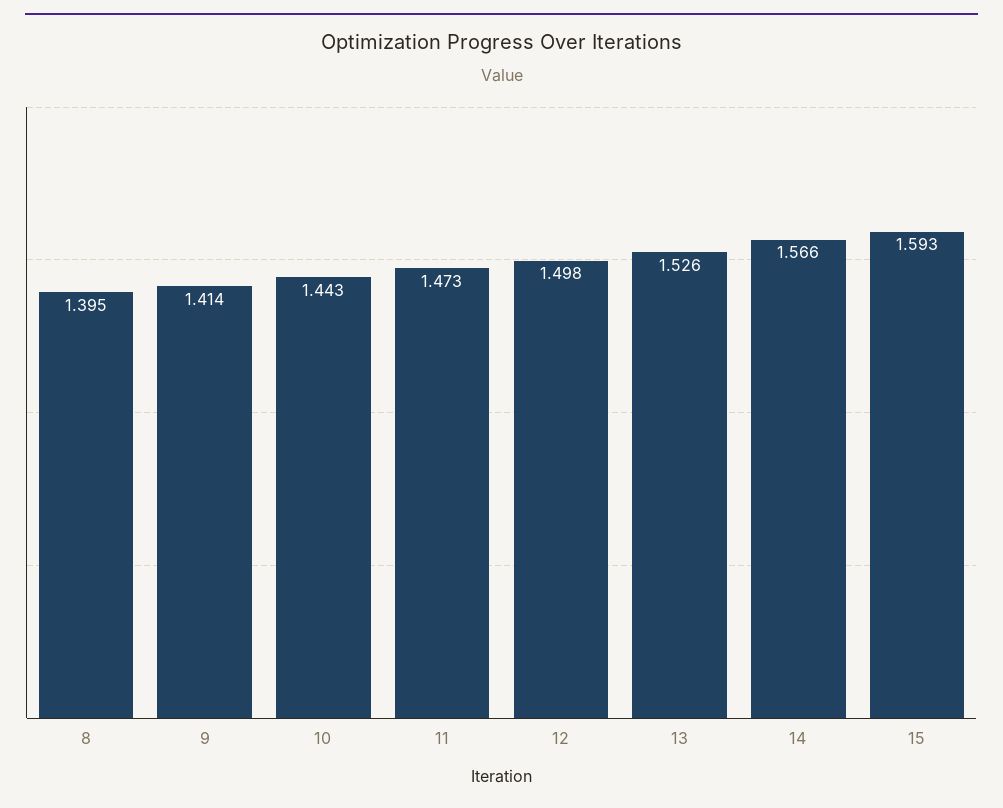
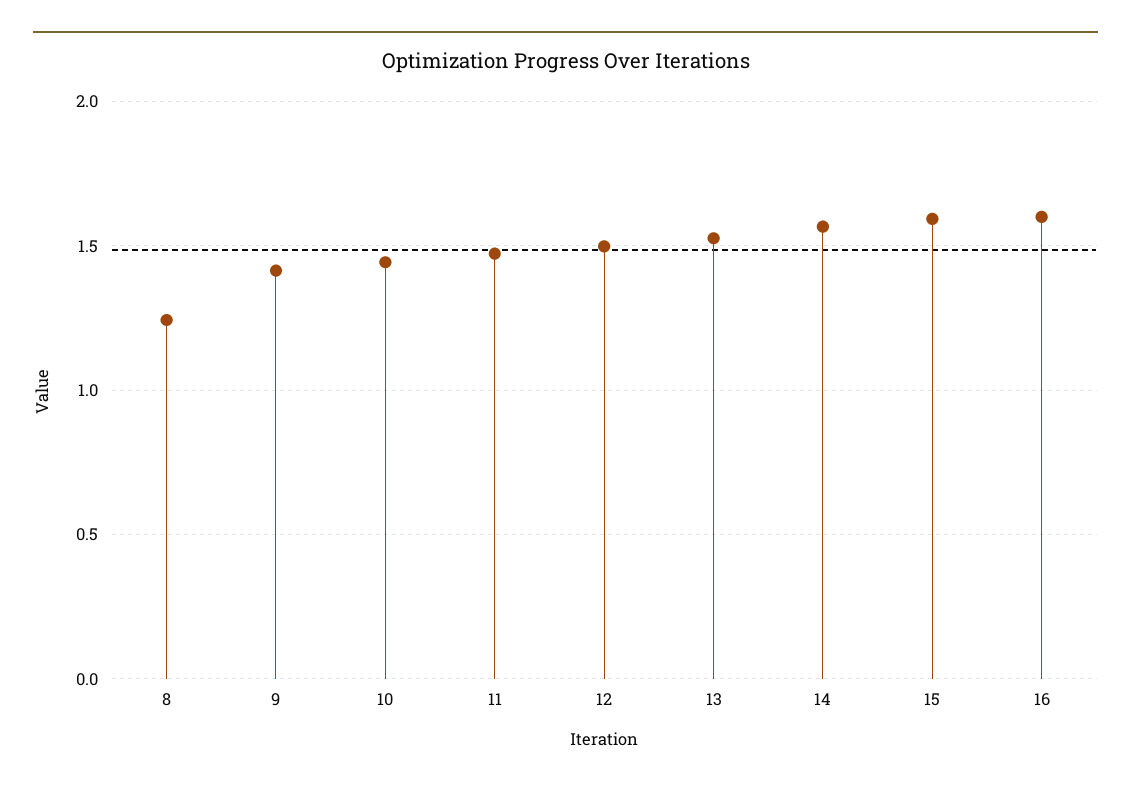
  {
-   "8": 1.395,
+   "8": 1.25,
    "9": 1.414,
    "10": 1.443,
    "11": 1.473,
    "12": 1.498,
    "13": 1.526,
    "14": 1.566,
-   "15": 1.593
+   "15": 1.593,
+   "16": 1.6
  }

